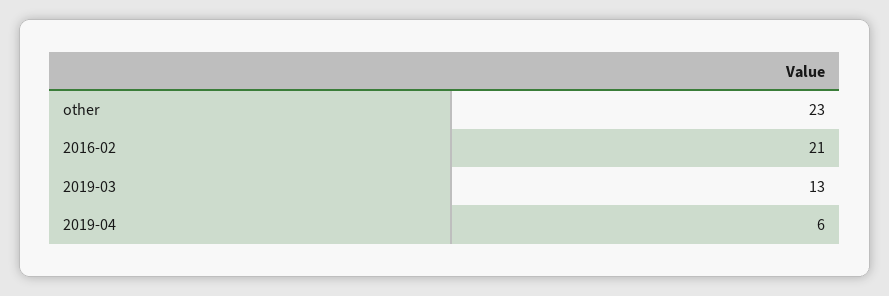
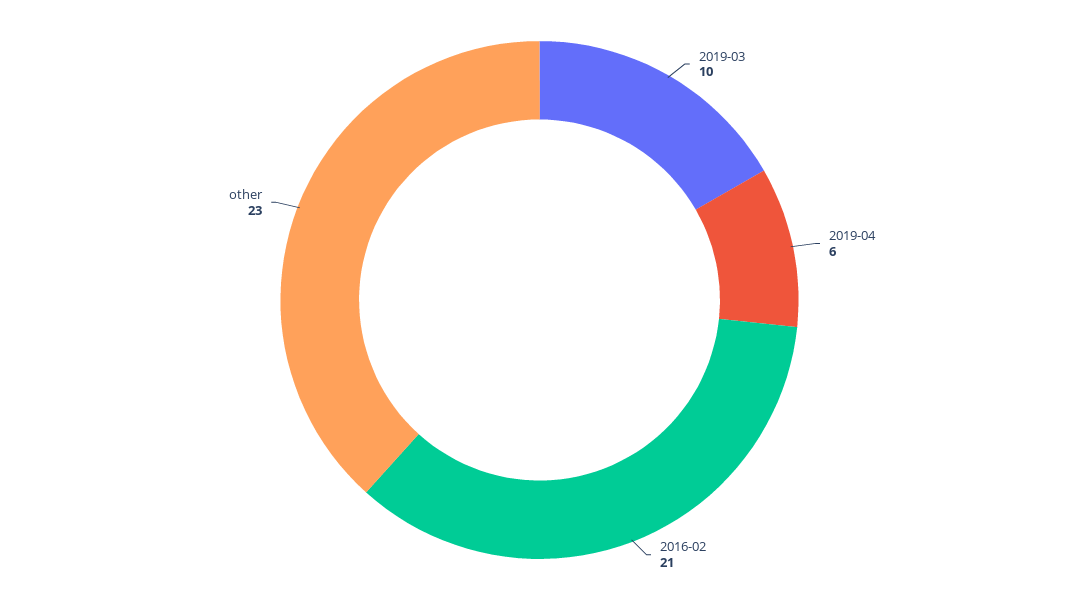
  {
    "other": 23,
    "2016-02": 21,
-   "2019-03": 13,
+   "2019-03": 10,
    "2019-04": 6
  }

